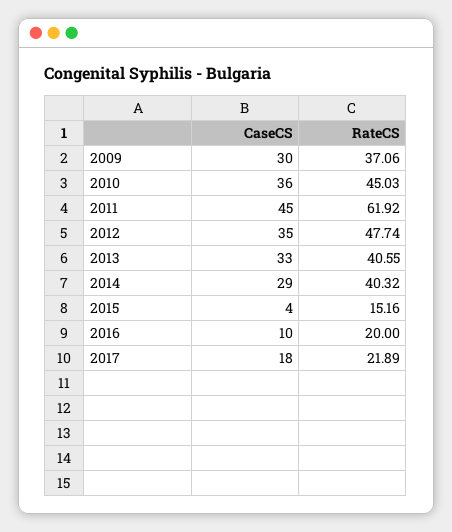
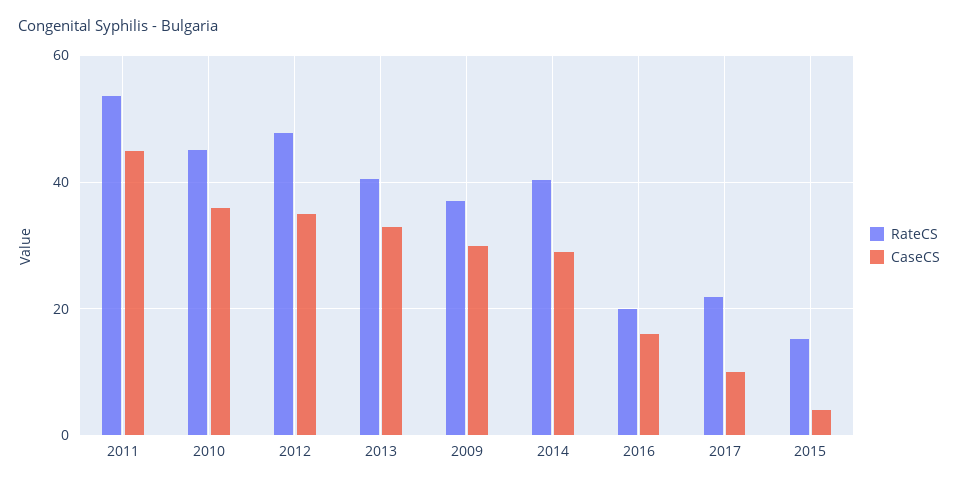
  {
    "CaseCS": {
      "2009": 30,
      "2010": 36,
      "2011": 45,
      "2012": 35,
      "2013": 33,
      "2014": 29,
      "2015": 4,
-     "2016": 10,
+     "2016": 16,
-     "2017": 18
+     "2017": 10
    },
    "RateCS": {
      "2009": 37.06,
      "2010": 45.03,
-     "2011": 61.92,
+     "2011": 54,
      "2012": 47.74,
      "2013": 40.55,
      "2014": 40.32,
      "2015": 15.16,
      "2016": 20,
      "2017": 21.89
    }
  }

